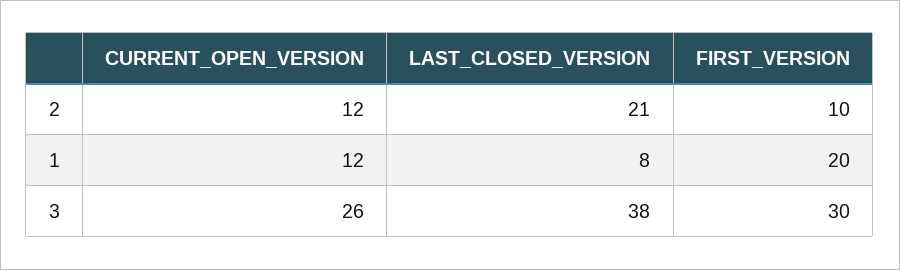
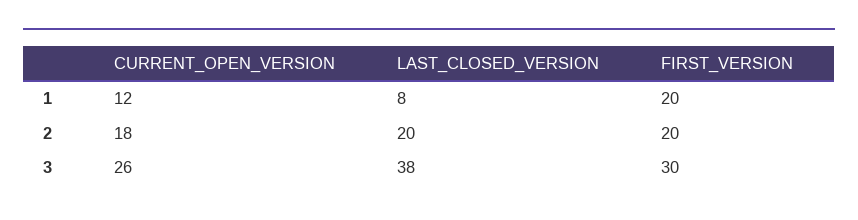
  {
    "CURRENT_OPEN_VERSION": {
-     "2": 12,
+     "2": 18,
      "1": 12,
      "3": 26
    },
    "LAST_CLOSED_VERSION": {
-     "2": 21,
+     "2": 20,
      "1": 8,
      "3": 38
    },
    "FIRST_VERSION": {
-     "2": 10,
+     "2": 20,
      "1": 20,
      "3": 30
    }
  }

